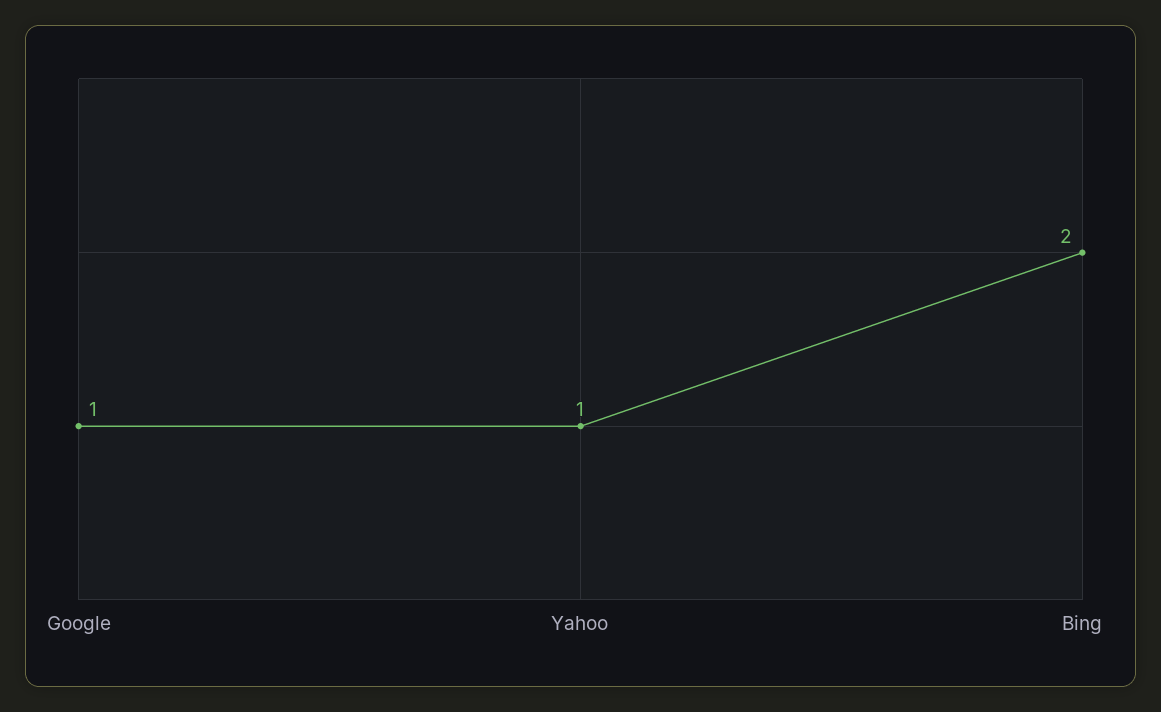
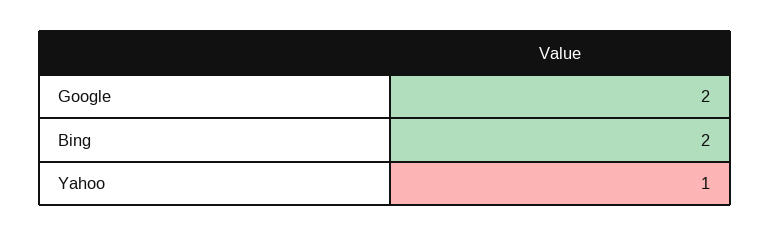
  {
-   "Google": 1,
+   "Google": 2,
    "Yahoo": 1,
    "Bing": 2
  }

